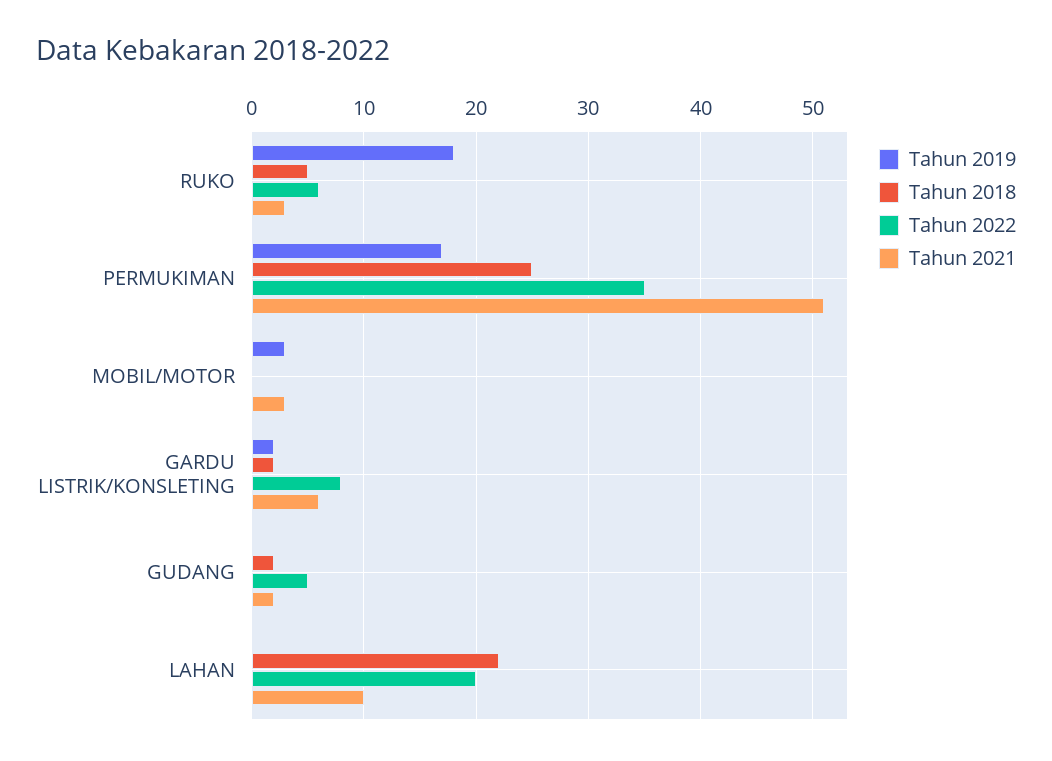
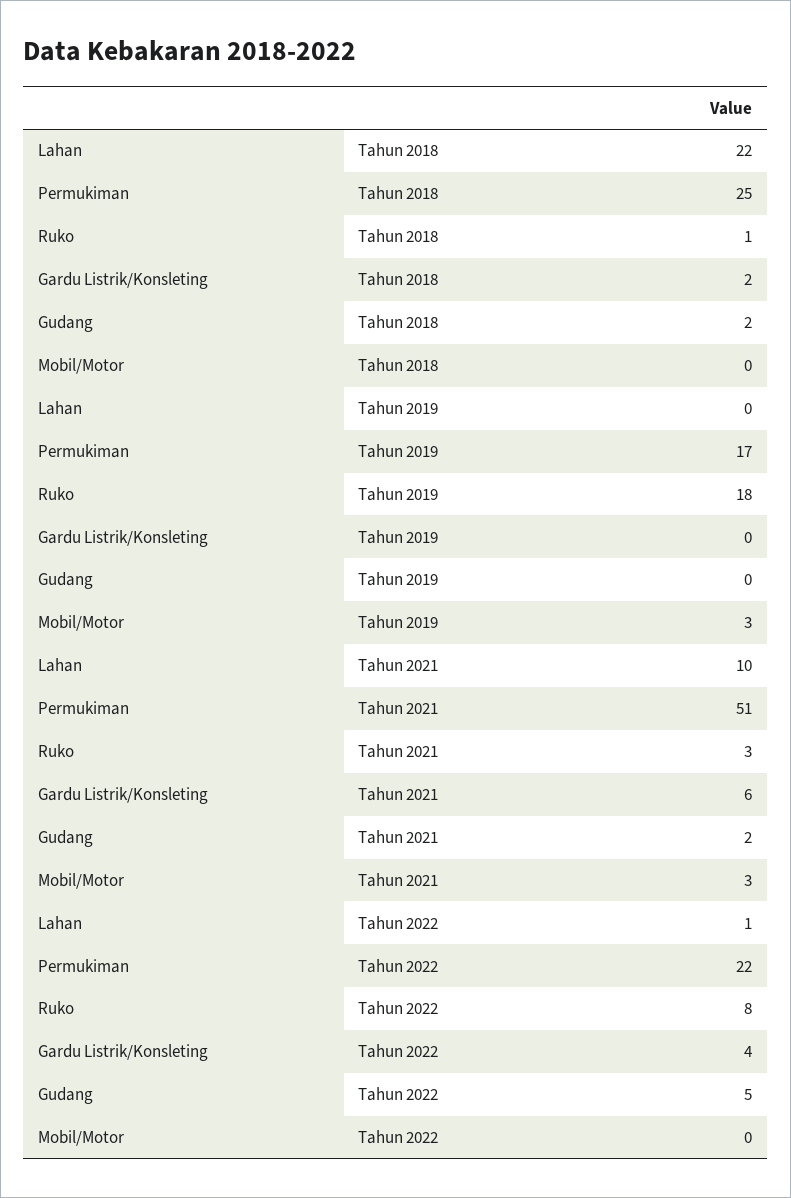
  {
    "Tahun 2019": {
      "RUKO": 18,
      "PERMUKIMAN": 17,
      "MOBIL/MOTOR": 3,
-     "GARDU LISTRIK/KONSLETING": 2,
+     "GARDU LISTRIK/KONSLETING": 0,
      "GUDANG": 0,
      "LAHAN": 0
    },
    "Tahun 2018": {
-     "RUKO": 5,
+     "RUKO": 1,
      "PERMUKIMAN": 25,
      "MOBIL/MOTOR": 0,
      "GARDU LISTRIK/KONSLETING": 2,
      "GUDANG": 2,
      "LAHAN": 22
    },
    "Tahun 2022": {
-     "RUKO": 6,
+     "RUKO": 8,
-     "PERMUKIMAN": 35,
+     "PERMUKIMAN": 22,
      "MOBIL/MOTOR": 0,
-     "GARDU LISTRIK/KONSLETING": 8,
+     "GARDU LISTRIK/KONSLETING": 4,
      "GUDANG": 5,
-     "LAHAN": 20
+     "LAHAN": 1
    },
    "Tahun 2021": {
      "RUKO": 3,
      "PERMUKIMAN": 51,
      "MOBIL/MOTOR": 3,
      "GARDU LISTRIK/KONSLETING": 6,
      "GUDANG": 2,
      "LAHAN": 10
    }
  }

